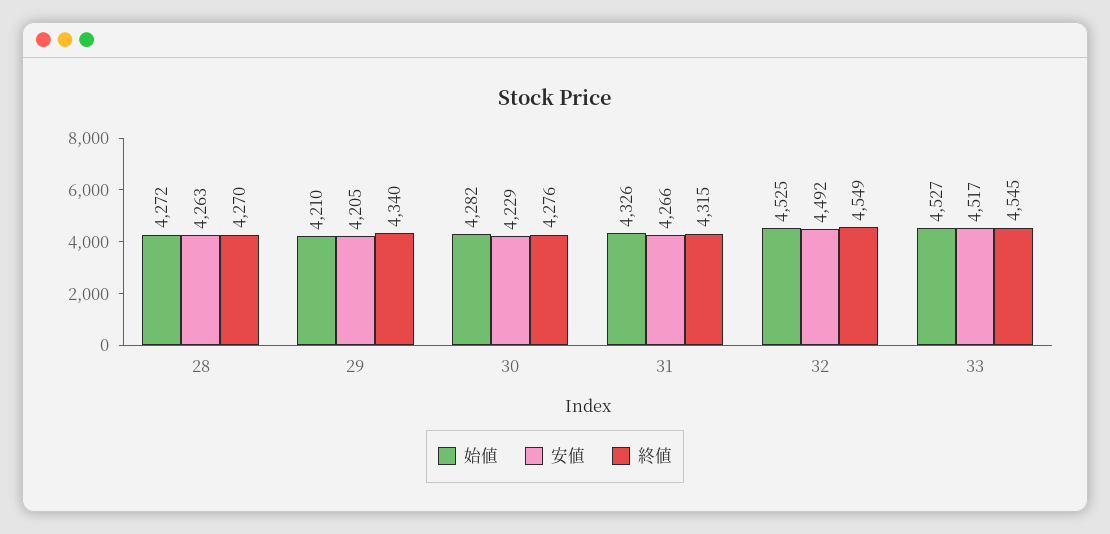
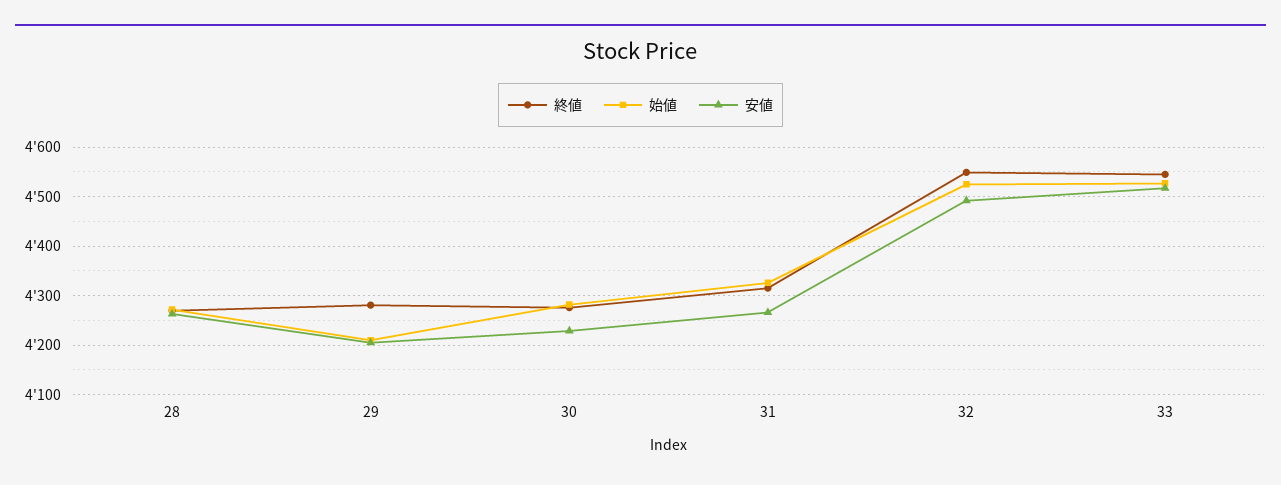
  {
    "始値": {
      "28": 4272,
      "29": 4210,
      "30": 4282,
      "31": 4326,
      "32": 4525,
      "33": 4527
    },
    "安値": {
      "28": 4263,
      "29": 4205,
      "30": 4229,
      "31": 4266,
      "32": 4492,
      "33": 4517
    },
    "終値": {
      "28": 4270,
-     "29": 4340,
+     "29": 4280,
      "30": 4276,
      "31": 4315,
      "32": 4549,
      "33": 4545
    }
  }

